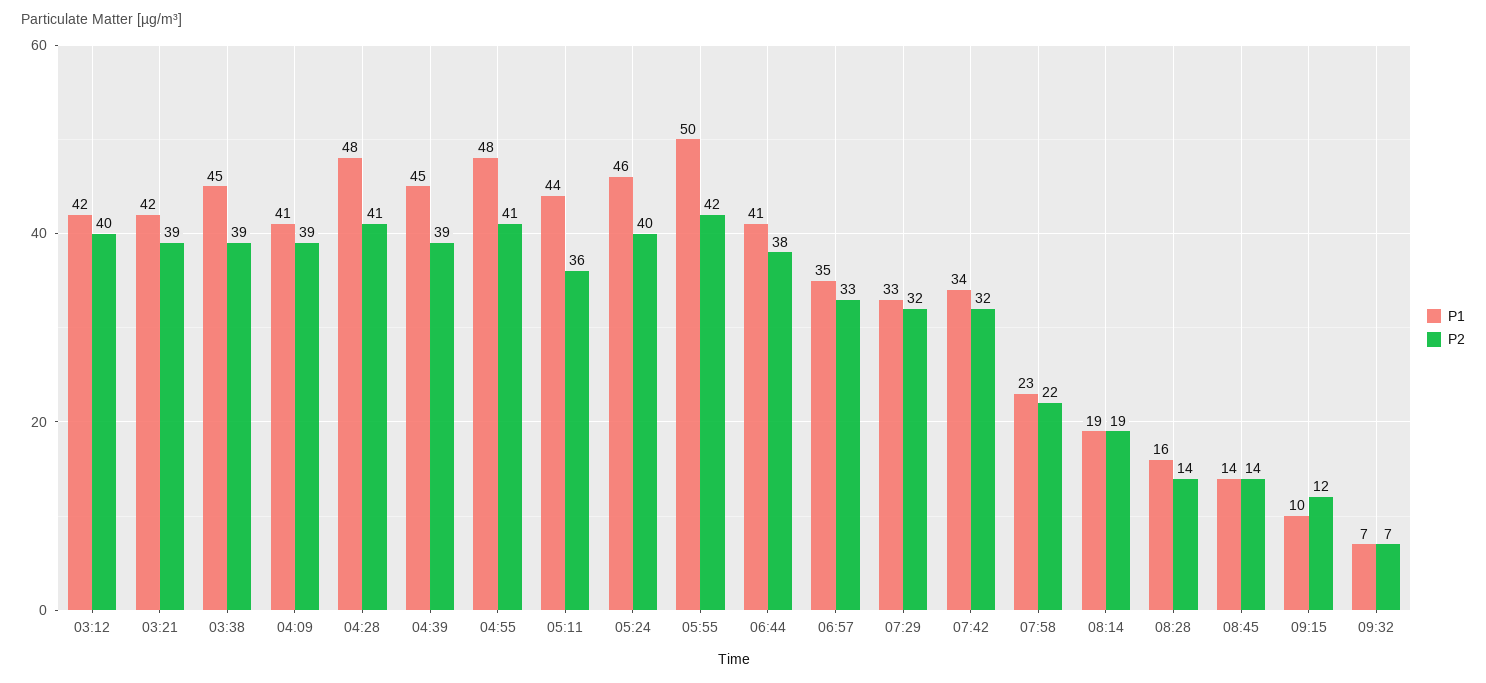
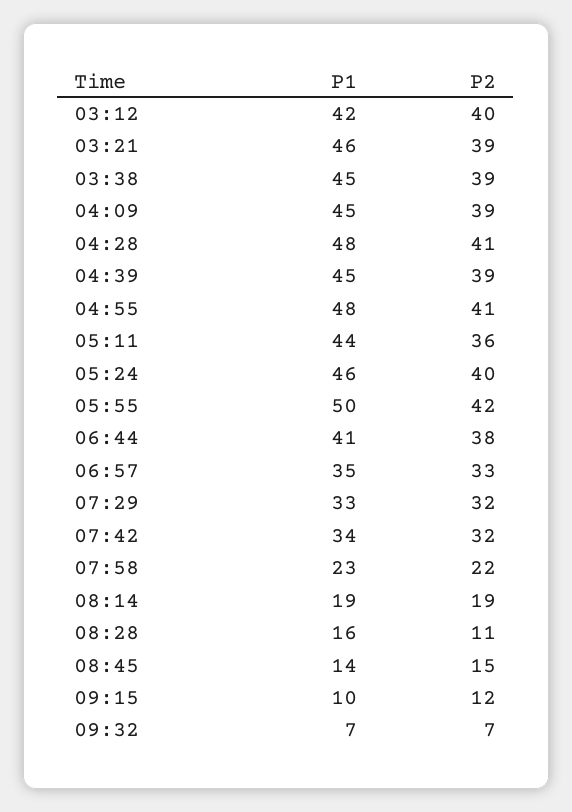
  {
    "P1": {
      "03:12": 42,
-     "03:21": 42,
+     "03:21": 46,
      "03:38": 45,
-     "04:09": 41,
+     "04:09": 45,
      "04:28": 48,
      "04:39": 45,
      "04:55": 48,
      "05:11": 44,
      "05:24": 46,
      "05:55": 50,
      "06:44": 41,
      "06:57": 35,
      "07:29": 33,
      "07:42": 34,
      "07:58": 23,
      "08:14": 19,
      "08:28": 16,
      "08:45": 14,
      "09:15": 10,
      "09:32": 7
    },
    "P2": {
      "03:12": 40,
      "03:21": 39,
      "03:38": 39,
      "04:09": 39,
      "04:28": 41,
      "04:39": 39,
      "04:55": 41,
      "05:11": 36,
      "05:24": 40,
      "05:55": 42,
      "06:44": 38,
      "06:57": 33,
      "07:29": 32,
      "07:42": 32,
      "07:58": 22,
      "08:14": 19,
-     "08:28": 14,
+     "08:28": 11,
-     "08:45": 14,
+     "08:45": 15,
      "09:15": 12,
      "09:32": 7
    }
  }

